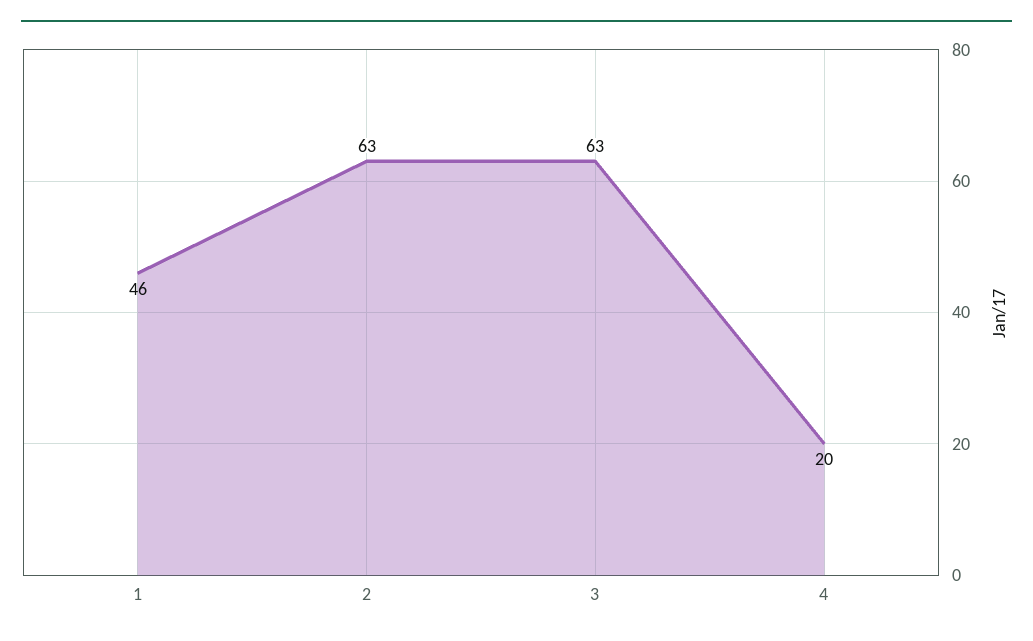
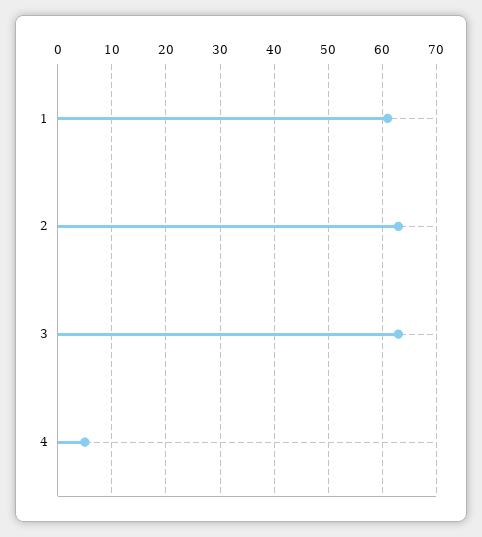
  {
-   "1": 46,
+   "1": 60,
    "2": 63,
    "3": 63,
-   "4": 20
+   "4": 5
  }

